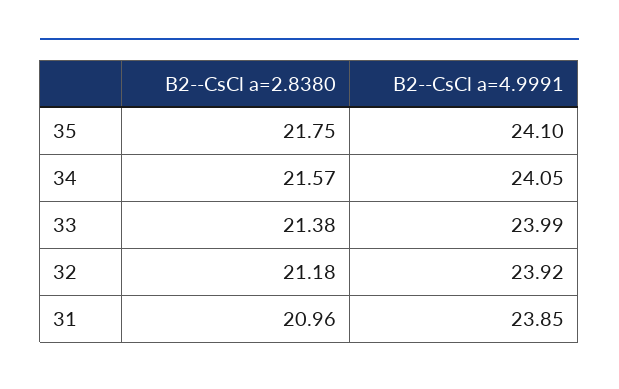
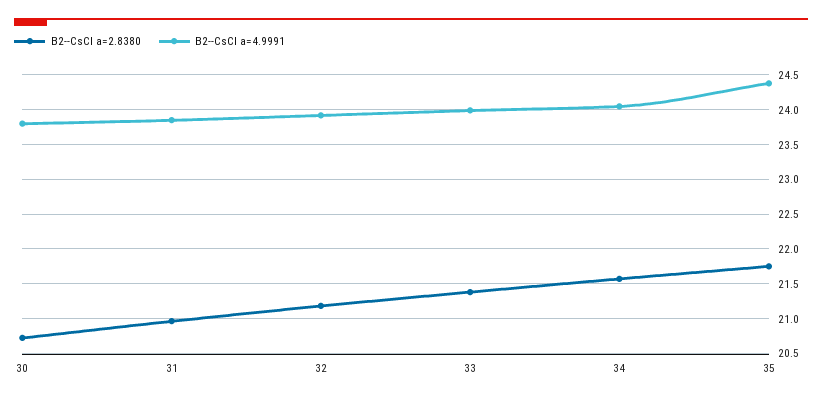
  {
    "B2--CsCl a=2.8380": {
      "35": 21.75,
      "34": 21.57,
      "33": 21.38,
      "32": 21.18,
-     "31": 20.96
+     "31": 20.96,
+     "30": 20.7
    },
    "B2--CsCl a=4.9991": {
-     "35": 24.1,
+     "35": 24.4,
      "34": 24.05,
      "33": 23.99,
      "32": 23.92,
-     "31": 23.85
+     "31": 23.85,
+     "30": 23.8
    }
  }

